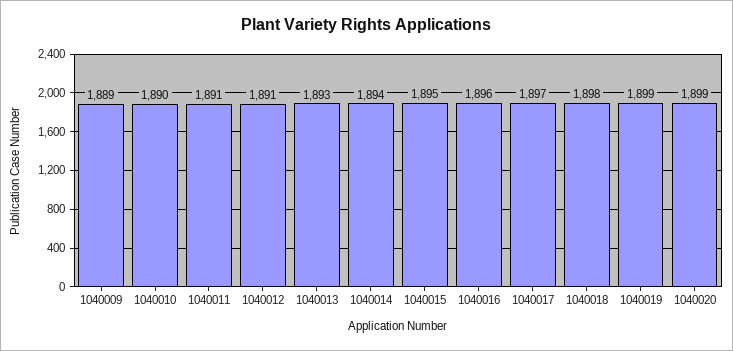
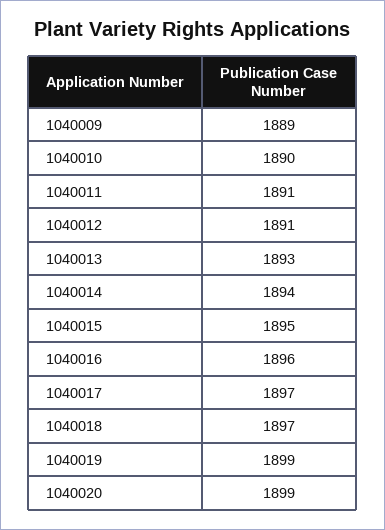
  {
    "1040009": 1889,
    "1040010": 1890,
    "1040011": 1891,
    "1040012": 1891,
    "1040013": 1893,
    "1040014": 1894,
    "1040015": 1895,
    "1040016": 1896,
    "1040017": 1897,
-   "1040018": 1898,
+   "1040018": 1897,
    "1040019": 1899,
    "1040020": 1899
  }

